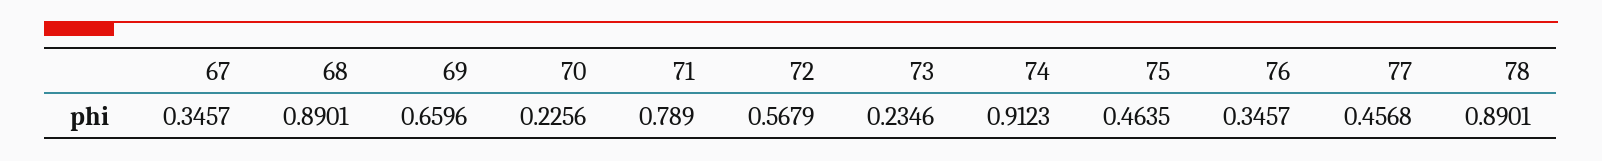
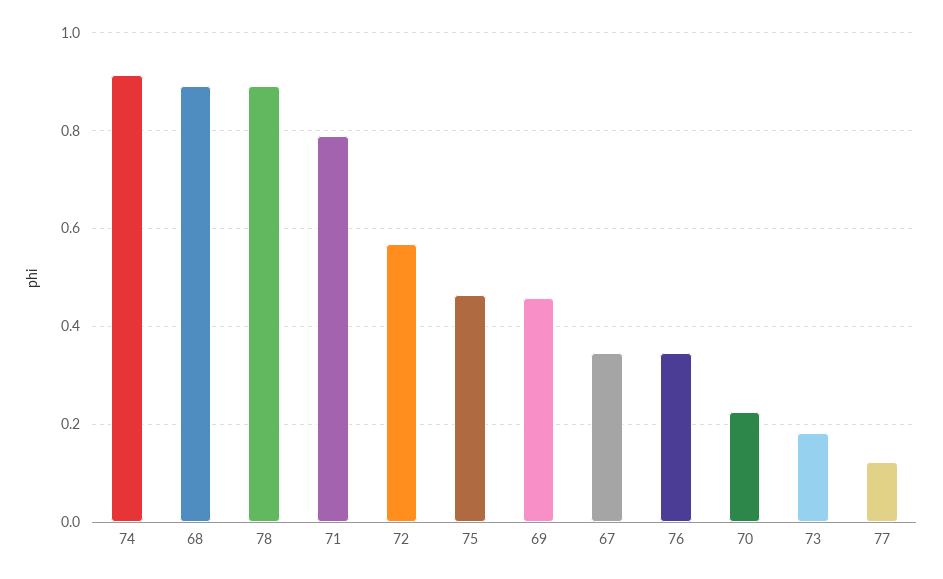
  {
    "67": 0.3457,
    "68": 0.8901,
-   "69": 0.6596,
+   "69": 0.46,
    "70": 0.2256,
    "71": 0.789,
    "72": 0.5679,
-   "73": 0.2346,
+   "73": 0.18,
    "74": 0.9123,
    "75": 0.4635,
    "76": 0.3457,
-   "77": 0.4568,
+   "77": 0.12,
    "78": 0.8901
  }

